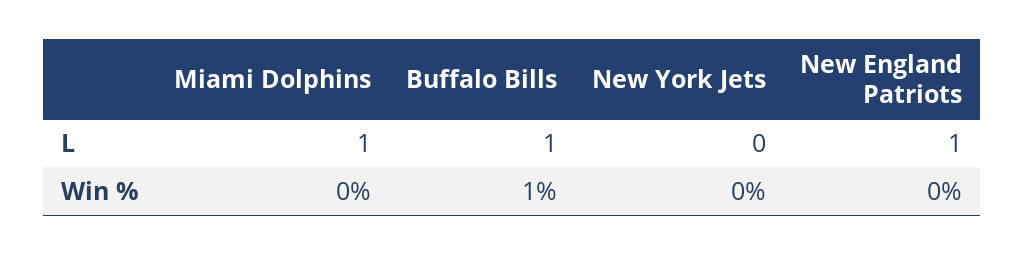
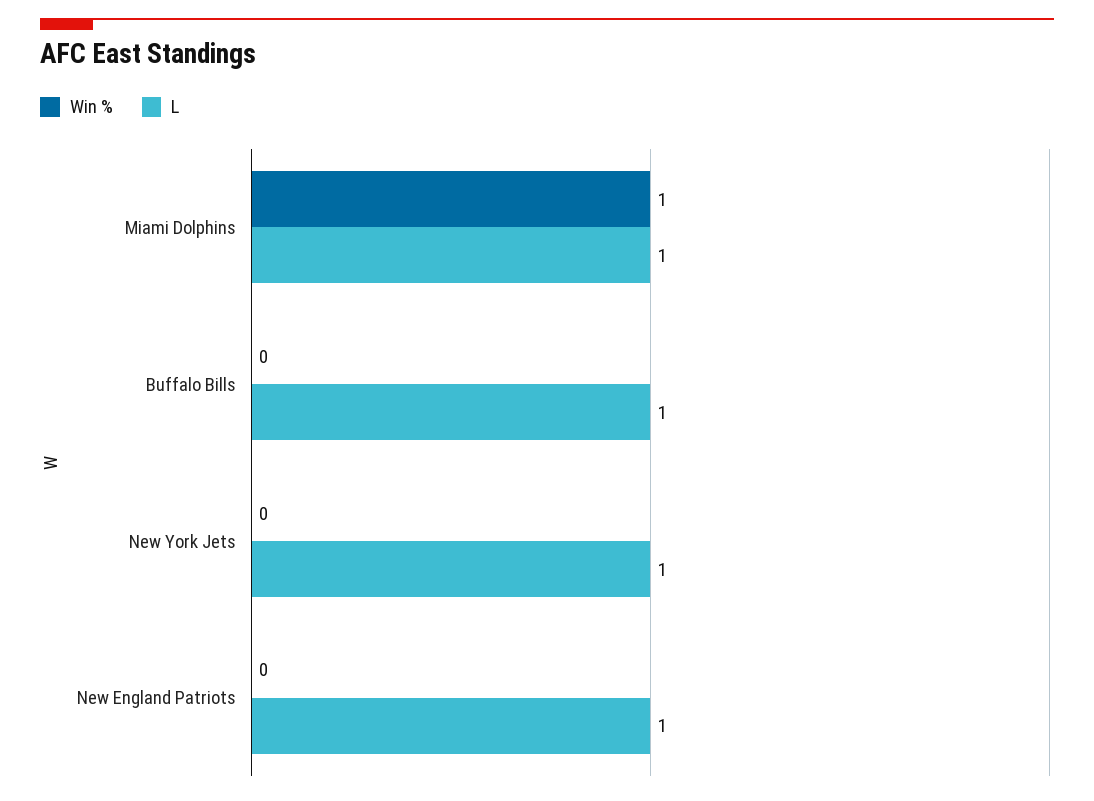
  {
    "L": {
      "Miami Dolphins": 1,
      "Buffalo Bills": 1,
-     "New York Jets": 0,
+     "New York Jets": 1,
      "New England Patriots": 1
    },
    "Win %": {
-     "Miami Dolphins": 0,
+     "Miami Dolphins": 1,
-     "Buffalo Bills": 1,
+     "Buffalo Bills": 0,
      "New York Jets": 0,
      "New England Patriots": 0
    }
  }

